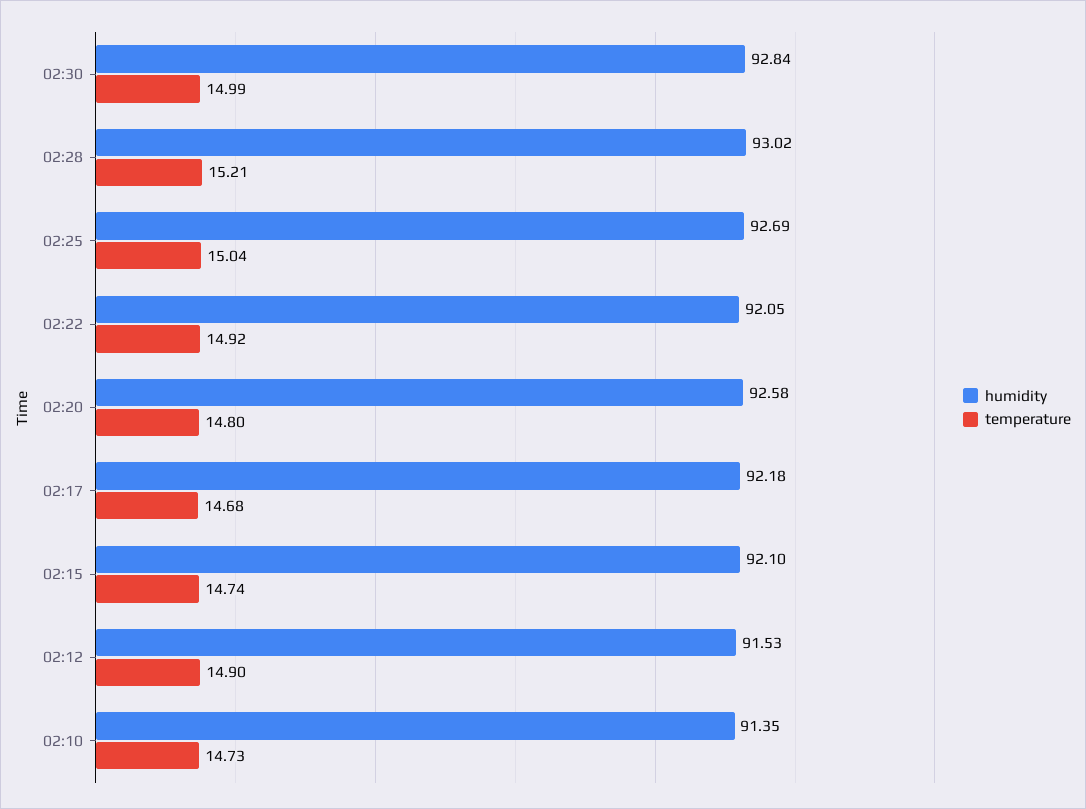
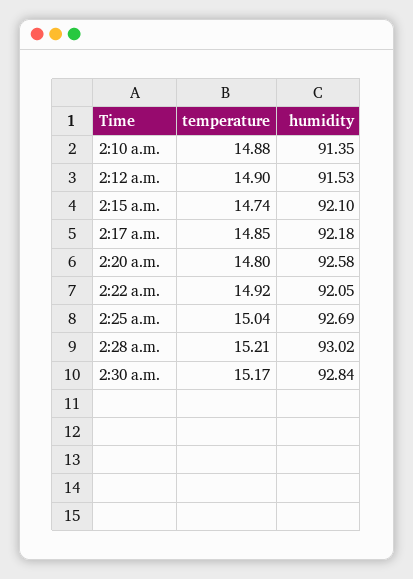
  {
    "humidity": {
      "02:30": 92.84,
      "02:28": 93.02,
      "02:25": 92.69,
      "02:22": 92.05,
      "02:20": 92.58,
      "02:17": 92.18,
      "02:15": 92.1,
      "02:12": 91.53,
      "02:10": 91.35
    },
    "temperature": {
-     "02:30": 14.99,
+     "02:30": 15.17,
      "02:28": 15.21,
      "02:25": 15.04,
      "02:22": 14.92,
      "02:20": 14.8,
-     "02:17": 14.68,
+     "02:17": 14.85,
      "02:15": 14.74,
      "02:12": 14.9,
-     "02:10": 14.73
+     "02:10": 14.88
    }
  }

